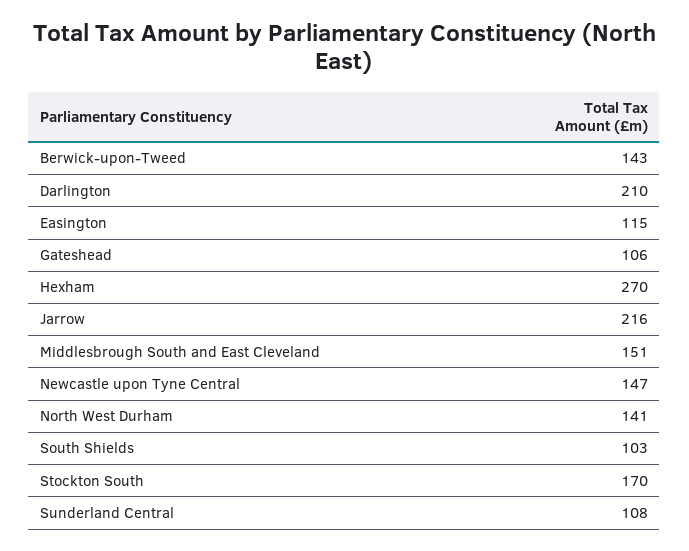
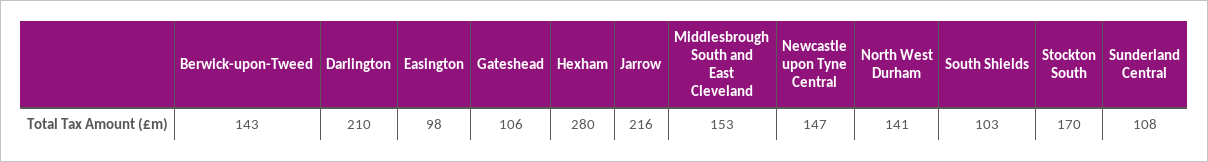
  {
    "Berwick-upon-Tweed": 143,
    "Darlington": 210,
-   "Easington": 115,
+   "Easington": 98,
    "Gateshead": 106,
-   "Hexham": 270,
+   "Hexham": 280,
    "Jarrow": 216,
-   "Middlesbrough South and East Cleveland": 151,
+   "Middlesbrough South and East Cleveland": 153,
    "Newcastle upon Tyne Central": 147,
    "North West Durham": 141,
    "South Shields": 103,
    "Stockton South": 170,
    "Sunderland Central": 108
  }

